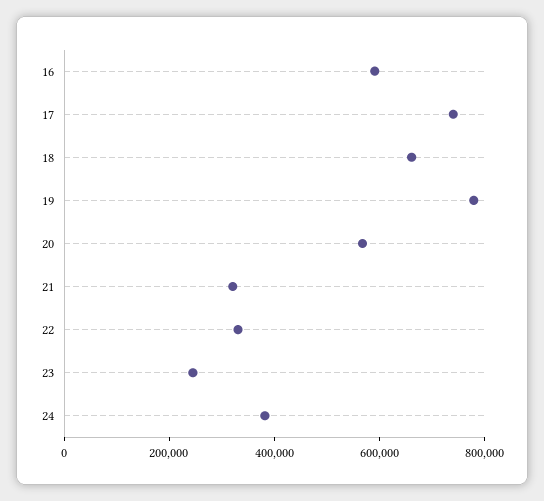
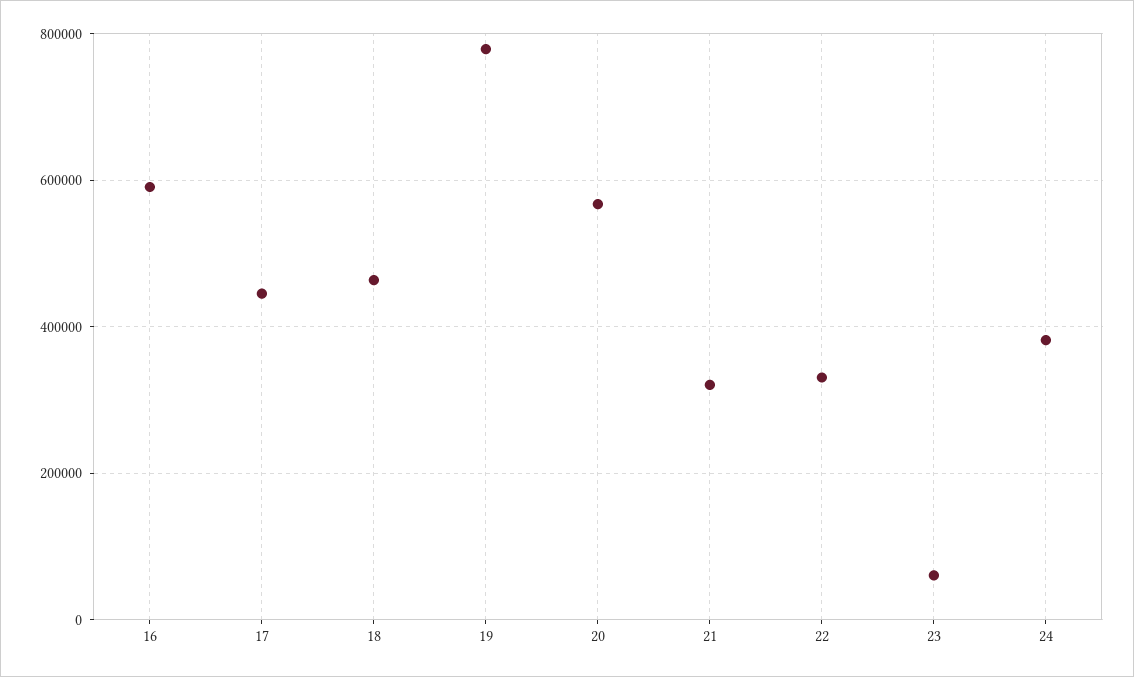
  {
    "16": 600000,
-   "17": 750000,
+   "17": 440000,
-   "18": 650000,
+   "18": 460000,
    "19": 780000,
    "20": 560000,
    "21": 320000,
    "22": 340000,
-   "23": 250000,
+   "23": 60000,
    "24": 380000
  }

